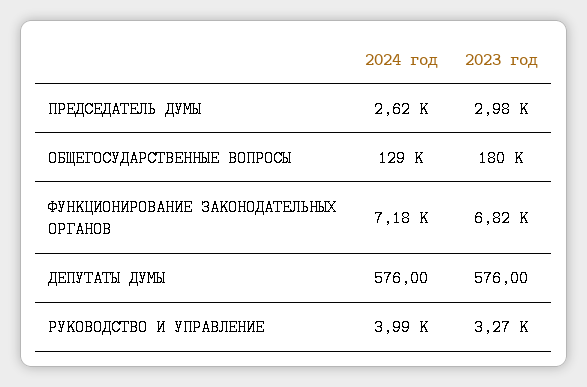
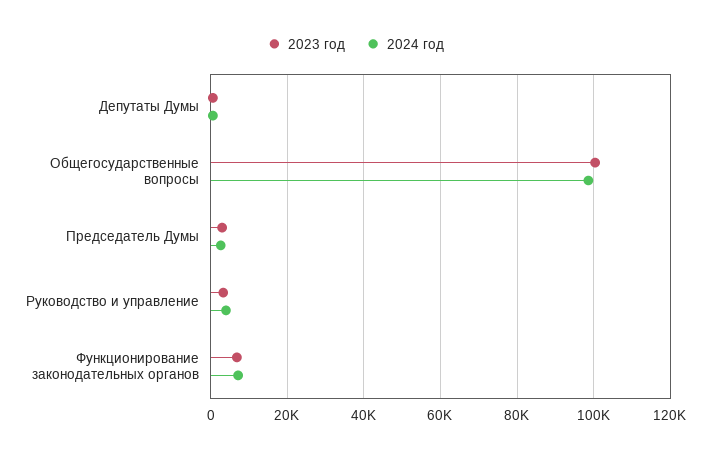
  {
    "2024 год": {
      "ПРЕДСЕДАТЕЛЬ ДУМЫ": 2620,
-     "ОБЩЕГОСУДАРСТВЕННЫЕ ВОПРОСЫ": 129000,
+     "ОБЩЕГОСУДАРСТВЕННЫЕ ВОПРОСЫ": 98000,
      "ФУНКЦИОНИРОВАНИЕ ЗАКОНОДАТЕЛЬНЫХ ОРГАНОВ": 7180,
      "ДЕПУТАТЫ ДУМЫ": 576,
      "РУКОВОДСТВО И УПРАВЛЕНИЕ": 3990
    },
    "2023 год": {
      "ПРЕДСЕДАТЕЛЬ ДУМЫ": 2980,
-     "ОБЩЕГОСУДАРСТВЕННЫЕ ВОПРОСЫ": 180000,
+     "ОБЩЕГОСУДАРСТВЕННЫЕ ВОПРОСЫ": 100000,
      "ФУНКЦИОНИРОВАНИЕ ЗАКОНОДАТЕЛЬНЫХ ОРГАНОВ": 6820,
      "ДЕПУТАТЫ ДУМЫ": 576,
      "РУКОВОДСТВО И УПРАВЛЕНИЕ": 3270
    }
  }

